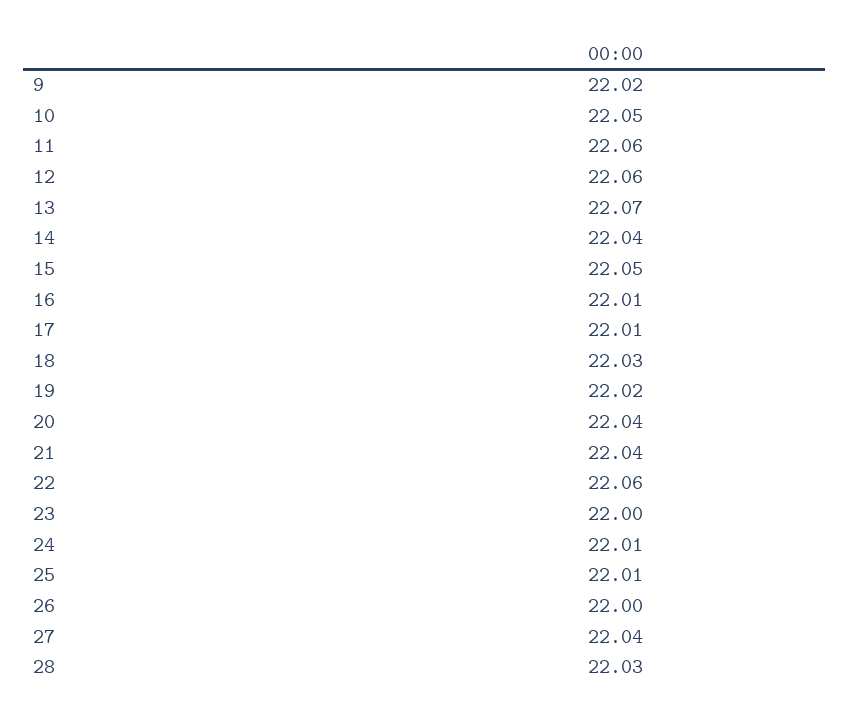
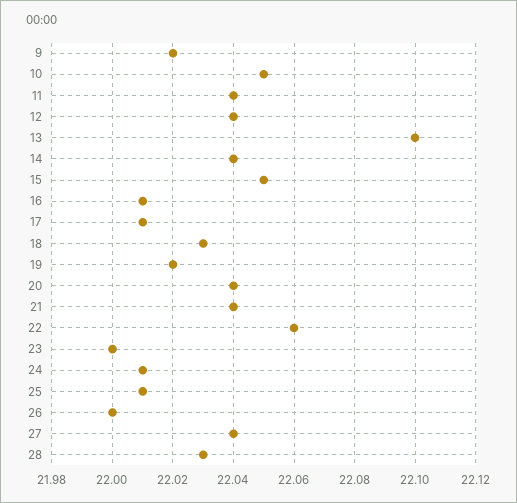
  {
    "9": 22.02,
    "10": 22.05,
-   "11": 22.06,
+   "11": 22.04,
-   "12": 22.06,
+   "12": 22.04,
-   "13": 22.07,
+   "13": 22.1,
    "14": 22.04,
    "15": 22.05,
    "16": 22.01,
    "17": 22.01,
    "18": 22.03,
    "19": 22.02,
    "20": 22.04,
    "21": 22.04,
    "22": 22.06,
    "23": 22,
    "24": 22.01,
    "25": 22.01,
    "26": 22,
    "27": 22.04,
    "28": 22.03
  }

